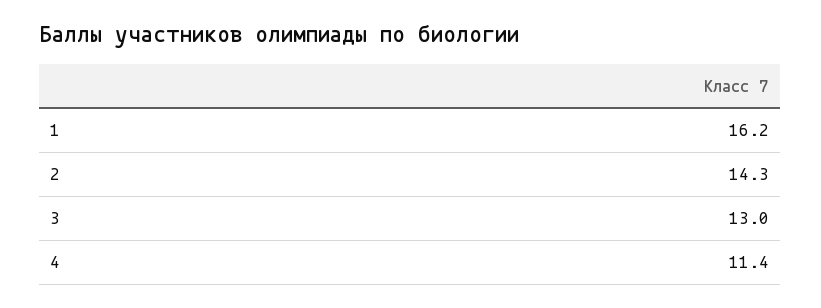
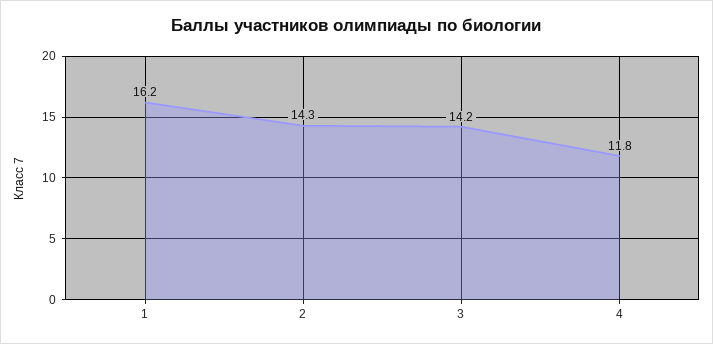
  {
    "1": 16.2,
    "2": 14.3,
-   "3": 13,
+   "3": 14.2,
-   "4": 11.4
+   "4": 11.8
  }

